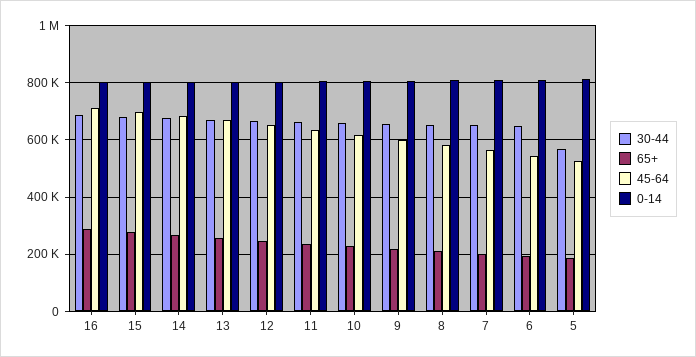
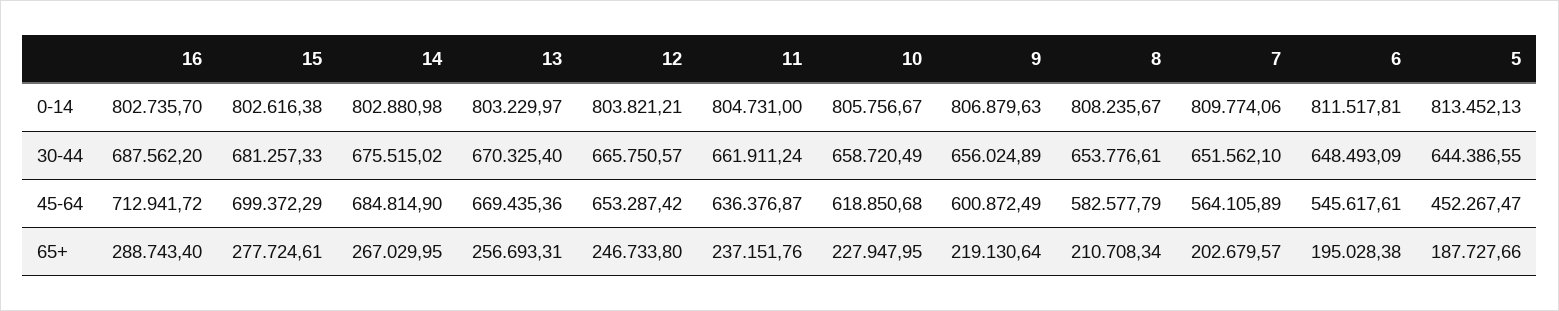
  {
    "30-44": {
      "16": 687562.2,
      "15": 681257.33,
      "14": 675515.02,
      "13": 670325.4,
      "12": 665750.57,
      "11": 661911.24,
      "10": 658720.49,
      "9": 656024.89,
      "8": 653776.61,
      "7": 651562.1,
      "6": 648493.09,
-     "5": 575000
+     "5": 644386.55
    },
    "65+": {
      "16": 288743.4,
      "15": 277724.61,
      "14": 267029.95,
      "13": 256693.31,
      "12": 246733.8,
      "11": 237151.76,
      "10": 227947.95,
      "9": 219130.64,
      "8": 210708.34,
      "7": 202679.57,
      "6": 195028.38,
      "5": 187727.66
    },
    "45-64": {
      "16": 712941.72,
      "15": 699372.29,
      "14": 684814.9,
      "13": 669435.36,
      "12": 653287.42,
      "11": 636376.87,
      "10": 618850.68,
      "9": 600872.49,
      "8": 582577.79,
      "7": 564105.89,
      "6": 545617.61,
-     "5": 525000
+     "5": 452267.47
    },
    "0-14": {
      "16": 802735.7,
      "15": 802616.38,
      "14": 802880.98,
      "13": 803229.97,
      "12": 803821.21,
      "11": 804731,
      "10": 805756.67,
      "9": 806879.63,
      "8": 808235.67,
      "7": 809774.06,
      "6": 811517.81,
      "5": 813452.13
    }
  }

